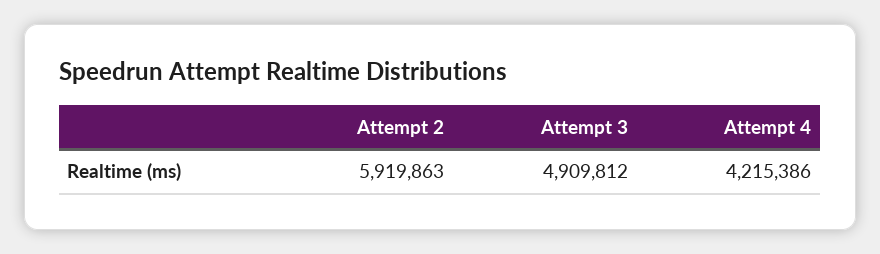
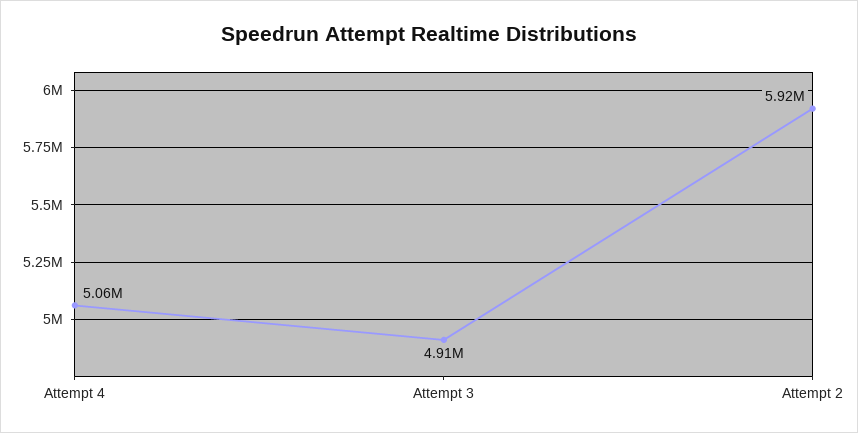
  {
    "Attempt 2": 5919863,
    "Attempt 3": 4909812,
-   "Attempt 4": 4215386
+   "Attempt 4": 5060000
  }

